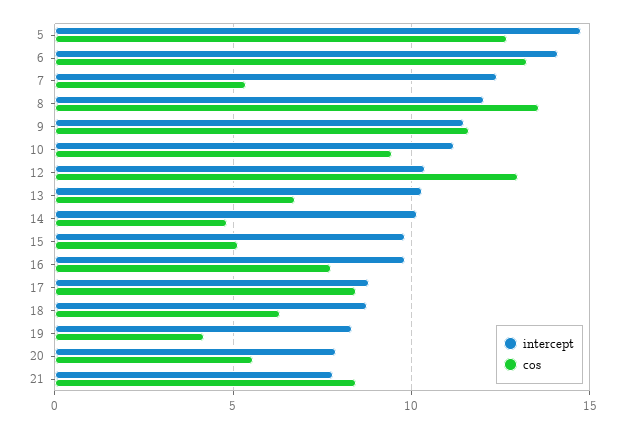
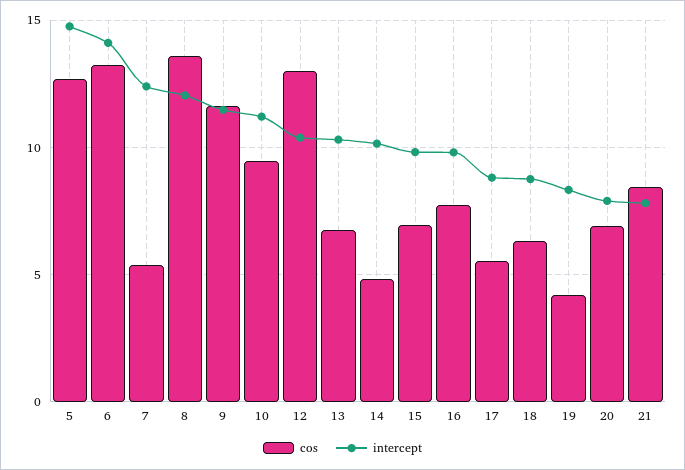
  {
    "intercept": {
      "5": 15,
      "6": 14,
      "7": 12.5,
      "8": 12,
      "9": 11.5,
      "10": 11,
      "12": 10.5,
      "13": 10.5,
      "14": 10,
      "15": 10,
      "16": 10,
      "17": 9,
      "18": 9,
      "19": 8.5,
      "20": 8,
      "21": 8
    },
    "cos": {
      "5": 12.5,
      "6": 13,
      "7": 5.5,
      "8": 13.5,
      "9": 11.5,
      "10": 9.5,
      "12": 13,
      "13": 6.5,
      "14": 5,
-     "15": 5,
+     "15": 7,
      "16": 8,
-     "17": 8.5,
+     "17": 5.5,
      "18": 6.5,
      "19": 4,
-     "20": 5.5,
+     "20": 7,
      "21": 8.5
    }
  }

